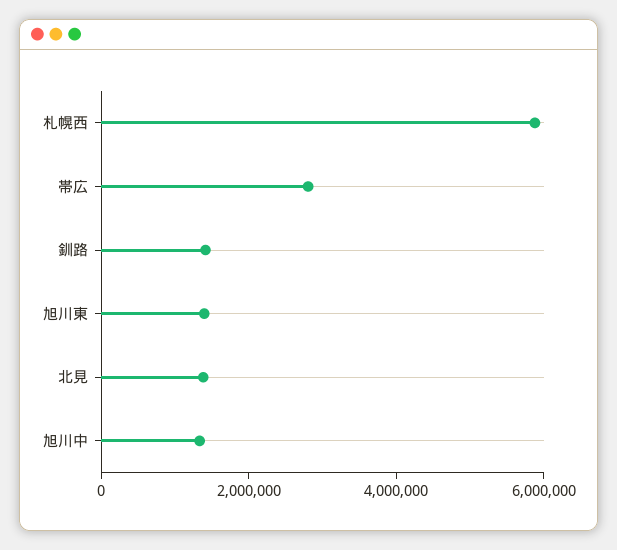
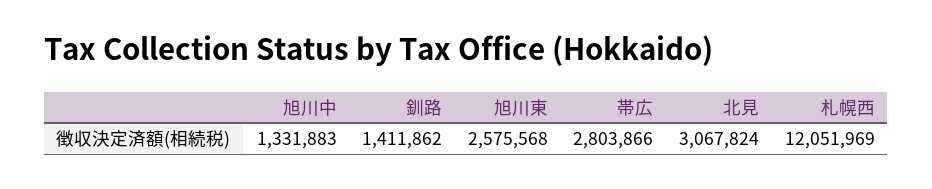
  {
-   "札幌西": 6000000,
+   "札幌西": 12051969,
    "帯広": 2803866,
    "釧路": 1411862,
-   "旭川東": 1500000,
+   "旭川東": 2575568,
-   "北見": 1500000,
+   "北見": 3067824,
    "旭川中": 1331883
  }

